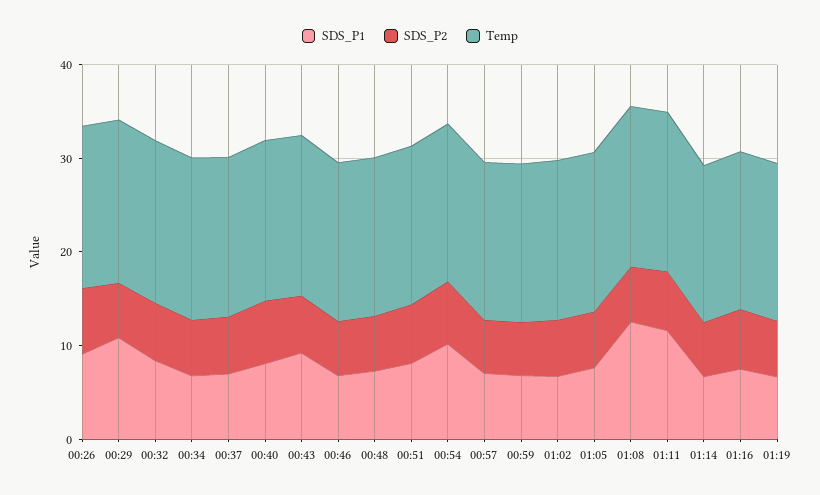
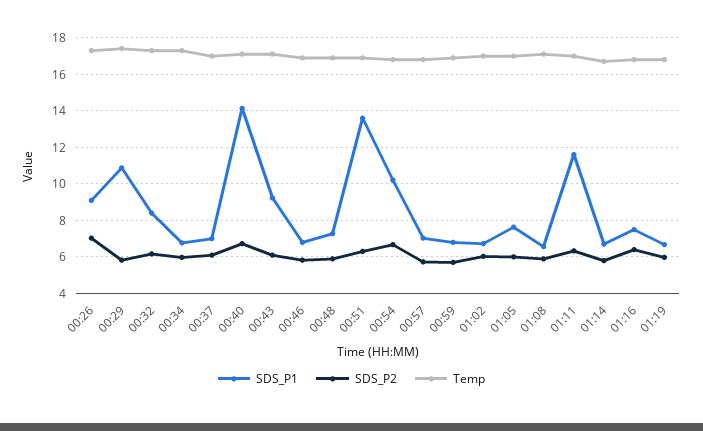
  {
    "SDS_P1": {
      "00:26": 9,
      "00:29": 11,
      "00:32": 8.5,
      "00:34": 7,
      "00:37": 7,
-     "00:40": 8,
+     "00:40": 14,
      "00:43": 9,
      "00:46": 7,
      "00:48": 7.5,
-     "00:51": 8,
+     "00:51": 13.5,
      "00:54": 10,
      "00:57": 7,
      "00:59": 7,
      "01:02": 6.5,
      "01:05": 7.5,
-     "01:08": 12,
+     "01:08": 6.5,
      "01:11": 11.5,
      "01:14": 6.5,
      "01:16": 7.5,
      "01:19": 6.5
    },
    "SDS_P2": {
      "00:26": 7,
      "00:29": 6,
      "00:32": 6,
      "00:34": 6,
      "00:37": 6,
      "00:40": 6.5,
      "00:43": 6,
      "00:46": 6,
      "00:48": 6,
      "00:51": 6.5,
      "00:54": 6.5,
      "00:57": 5.5,
      "00:59": 5.5,
      "01:02": 6,
      "01:05": 6,
      "01:08": 6,
      "01:11": 6.5,
      "01:14": 6,
      "01:16": 6.5,
      "01:19": 6
    },
    "Temp": {
      "00:26": 17.5,
      "00:29": 17.5,
      "00:32": 17.5,
      "00:34": 17.5,
      "00:37": 17,
      "00:40": 17,
      "00:43": 17,
      "00:46": 17,
      "00:48": 17,
      "00:51": 17,
      "00:54": 17,
      "00:57": 17,
      "00:59": 17,
      "01:02": 17,
      "01:05": 17,
      "01:08": 17,
      "01:11": 17,
      "01:14": 16.5,
      "01:16": 17,
      "01:19": 17
    }
  }

